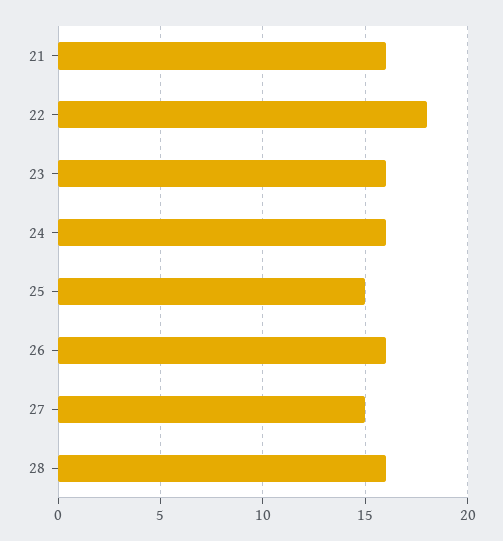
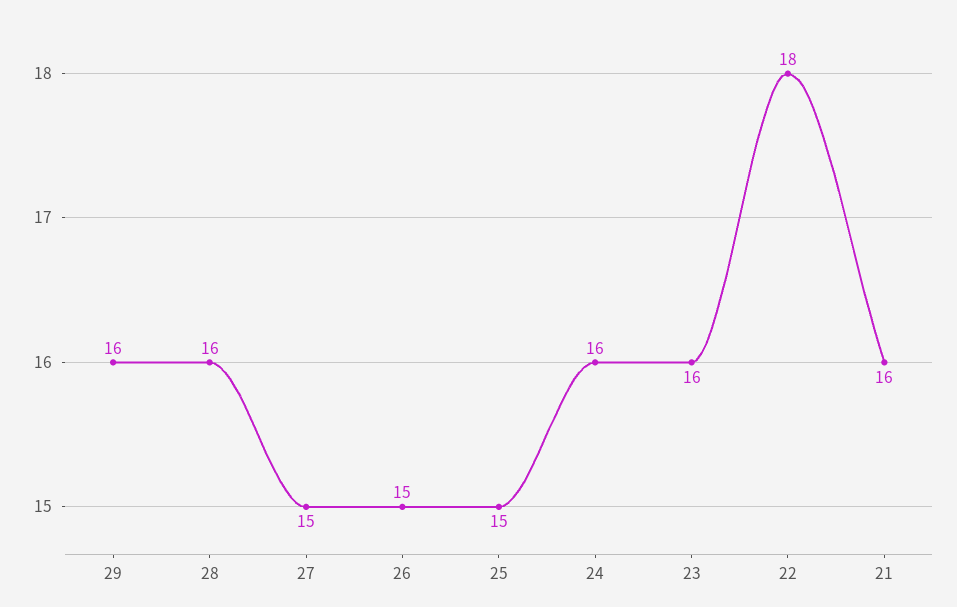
  {
    "21": 16,
    "22": 18,
    "23": 16,
    "24": 16,
    "25": 15,
-   "26": 16,
+   "26": 15,
    "27": 15,
-   "28": 16
+   "28": 16,
+   "29": 16
  }

